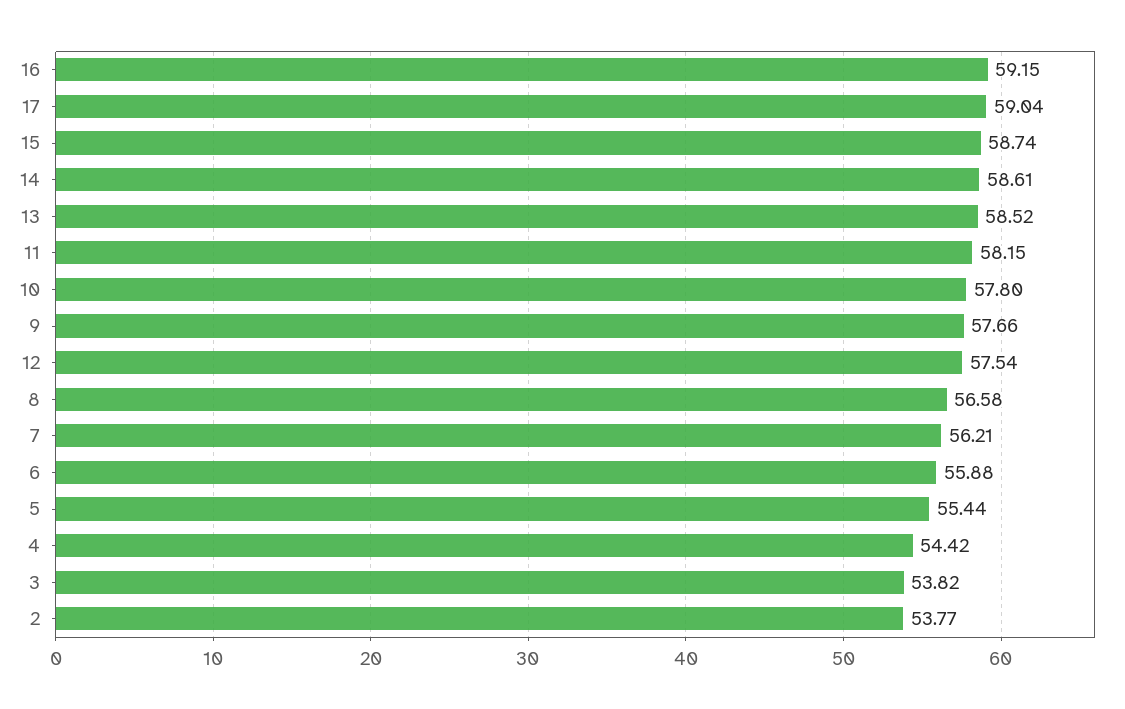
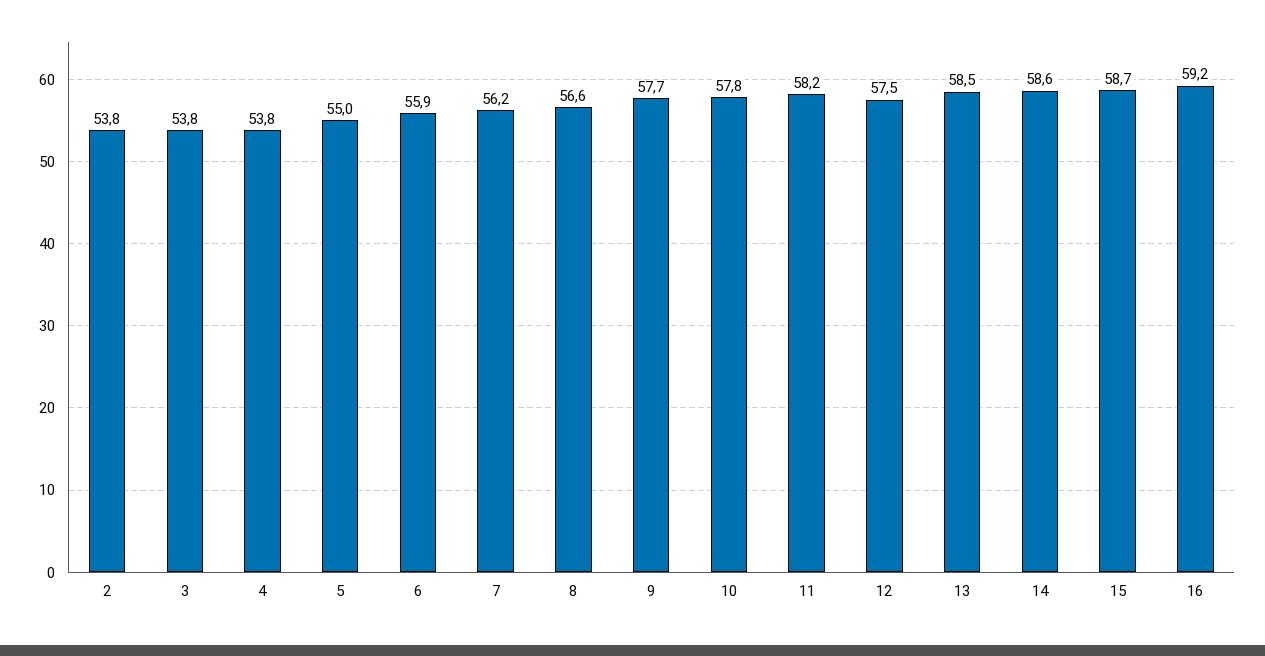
  {
    "16": 59.15,
-   "17": 59.04,
    "15": 58.74,
    "14": 58.61,
    "13": 58.52,
    "11": 58.15,
    "10": 57.8,
    "9": 57.66,
    "12": 57.54,
    "8": 56.58,
    "7": 56.21,
    "6": 55.88,
-   "5": 55.44,
+   "5": 55,
-   "4": 54.42,
+   "4": 53.8,
    "3": 53.82,
    "2": 53.77
  }

